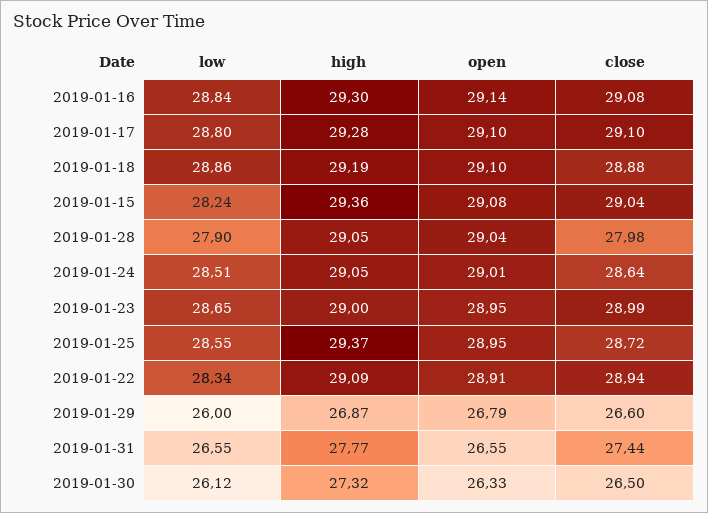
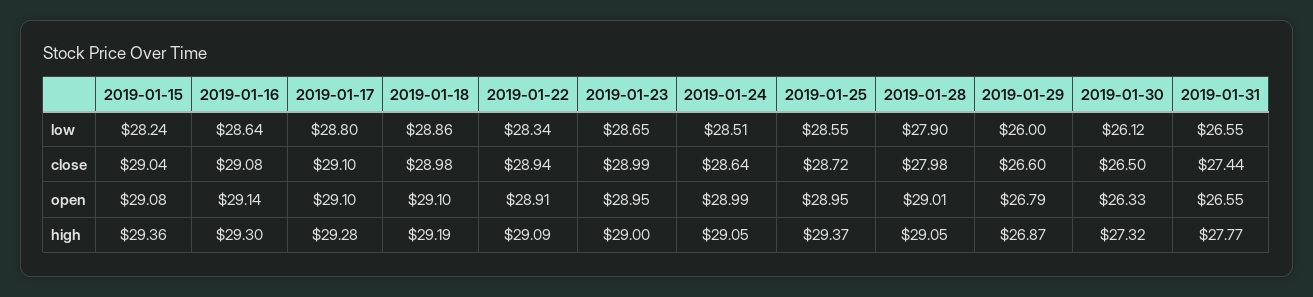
  {
    "low": {
-     "2019-01-16": 28.84,
+     "2019-01-16": 28.64,
      "2019-01-17": 28.8,
      "2019-01-18": 28.86,
      "2019-01-15": 28.24,
      "2019-01-28": 27.9,
      "2019-01-24": 28.51,
      "2019-01-23": 28.65,
      "2019-01-25": 28.55,
      "2019-01-22": 28.34,
      "2019-01-29": 26,
      "2019-01-31": 26.55,
      "2019-01-30": 26.12
    },
    "high": {
      "2019-01-16": 29.3,
      "2019-01-17": 29.28,
      "2019-01-18": 29.19,
      "2019-01-15": 29.36,
      "2019-01-28": 29.05,
      "2019-01-24": 29.05,
      "2019-01-23": 29,
      "2019-01-25": 29.37,
      "2019-01-22": 29.09,
      "2019-01-29": 26.87,
      "2019-01-31": 27.77,
      "2019-01-30": 27.32
    },
    "open": {
      "2019-01-16": 29.14,
      "2019-01-17": 29.1,
      "2019-01-18": 29.1,
      "2019-01-15": 29.08,
-     "2019-01-28": 29.04,
+     "2019-01-28": 29.01,
-     "2019-01-24": 29.01,
+     "2019-01-24": 28.99,
      "2019-01-23": 28.95,
      "2019-01-25": 28.95,
      "2019-01-22": 28.91,
      "2019-01-29": 26.79,
      "2019-01-31": 26.55,
      "2019-01-30": 26.33
    },
    "close": {
      "2019-01-16": 29.08,
      "2019-01-17": 29.1,
-     "2019-01-18": 28.88,
+     "2019-01-18": 28.98,
      "2019-01-15": 29.04,
      "2019-01-28": 27.98,
      "2019-01-24": 28.64,
      "2019-01-23": 28.99,
      "2019-01-25": 28.72,
      "2019-01-22": 28.94,
      "2019-01-29": 26.6,
      "2019-01-31": 27.44,
      "2019-01-30": 26.5
    }
  }

